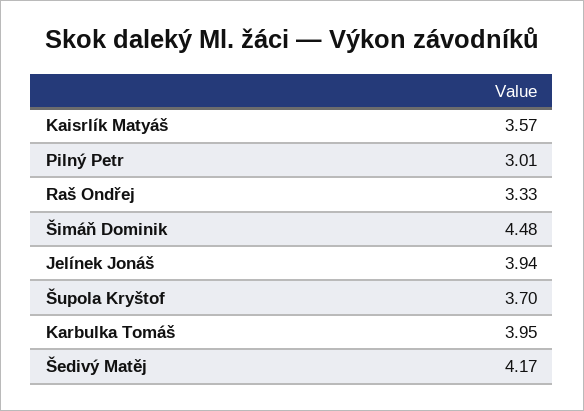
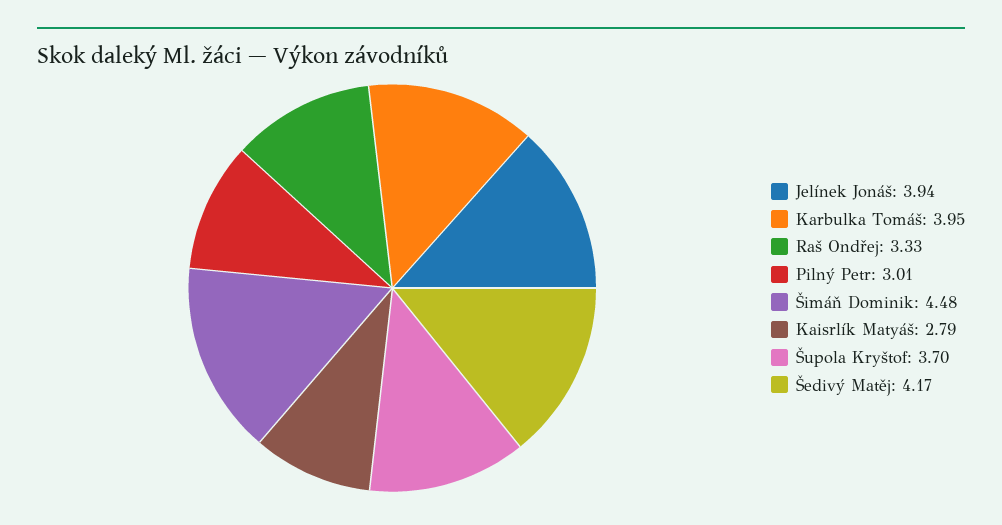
  {
-   "Kaisrlík Matyáš": 3.57,
+   "Kaisrlík Matyáš": 2.79,
    "Pilný Petr": 3.01,
    "Raš Ondřej": 3.33,
    "Šimáň Dominik": 4.48,
    "Jelínek Jonáš": 3.94,
    "Šupola Kryštof": 3.7,
    "Karbulka Tomáš": 3.95,
    "Šedivý Matěj": 4.17
  }

